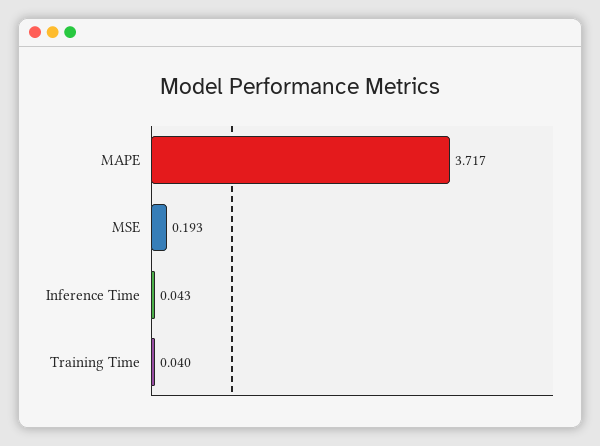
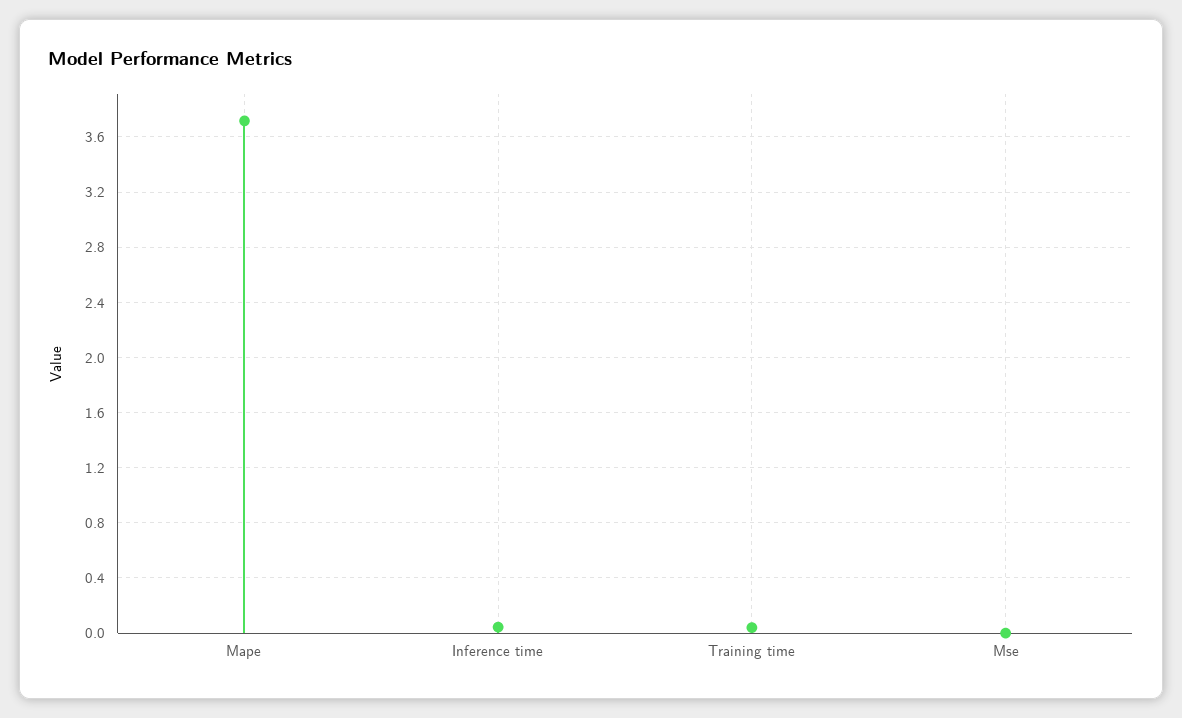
  {
    "MAPE": 3.717,
-   "MSE": 0.193,
+   "MSE": 0,
    "Inference Time": 0.043,
    "Training Time": 0.04
  }

